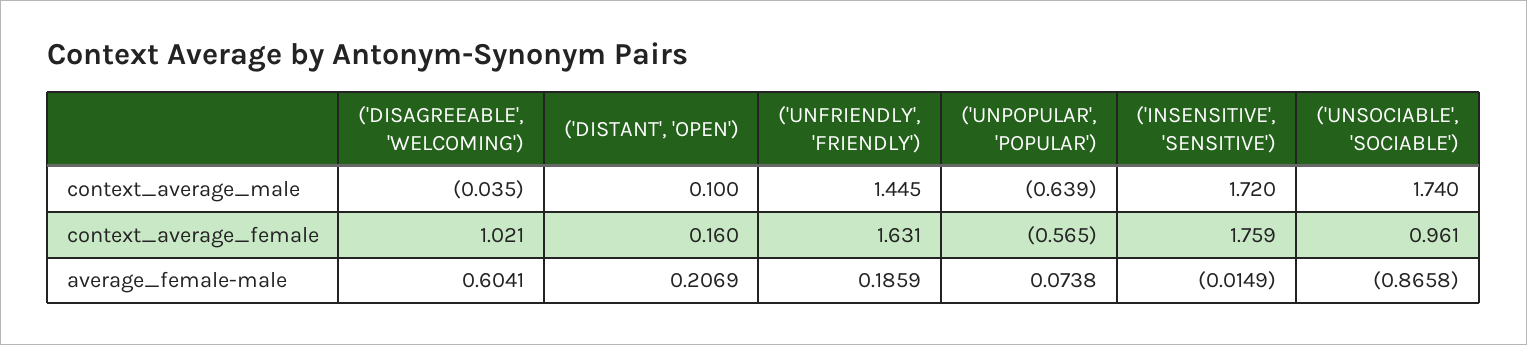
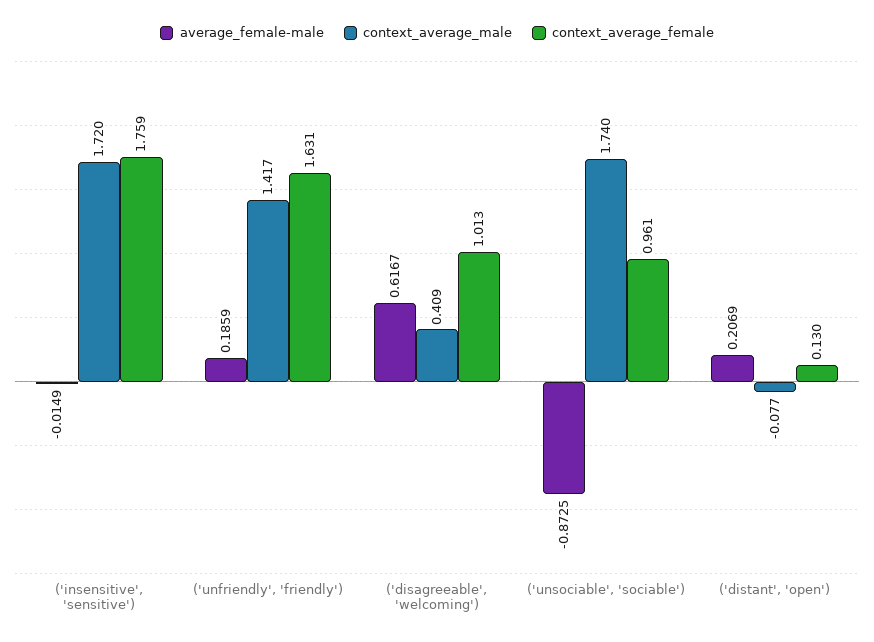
  {
    "context_average_male": {
-     "('DISAGREEABLE', 'WELCOMING')": -0.035,
+     "('DISAGREEABLE', 'WELCOMING')": 0.409,
-     "('DISTANT', 'OPEN')": 0.1,
+     "('DISTANT', 'OPEN')": -0.077,
-     "('UNFRIENDLY', 'FRIENDLY')": 1.445,
+     "('UNFRIENDLY', 'FRIENDLY')": 1.417,
-     "('UNPOPULAR', 'POPULAR')": -0.639,
      "('INSENSITIVE', 'SENSITIVE')": 1.72,
      "('UNSOCIABLE', 'SOCIABLE')": 1.74
    },
    "context_average_female": {
-     "('DISAGREEABLE', 'WELCOMING')": 1.021,
+     "('DISAGREEABLE', 'WELCOMING')": 1.013,
-     "('DISTANT', 'OPEN')": 0.16,
+     "('DISTANT', 'OPEN')": 0.13,
      "('UNFRIENDLY', 'FRIENDLY')": 1.631,
-     "('UNPOPULAR', 'POPULAR')": -0.565,
      "('INSENSITIVE', 'SENSITIVE')": 1.759,
      "('UNSOCIABLE', 'SOCIABLE')": 0.961
    },
    "average_female-male": {
-     "('DISAGREEABLE', 'WELCOMING')": 0.6041,
+     "('DISAGREEABLE', 'WELCOMING')": 0.6167,
      "('DISTANT', 'OPEN')": 0.2069,
      "('UNFRIENDLY', 'FRIENDLY')": 0.1859,
-     "('UNPOPULAR', 'POPULAR')": 0.0738,
      "('INSENSITIVE', 'SENSITIVE')": -0.0149,
-     "('UNSOCIABLE', 'SOCIABLE')": -0.8658
+     "('UNSOCIABLE', 'SOCIABLE')": -0.8725
    }
  }

